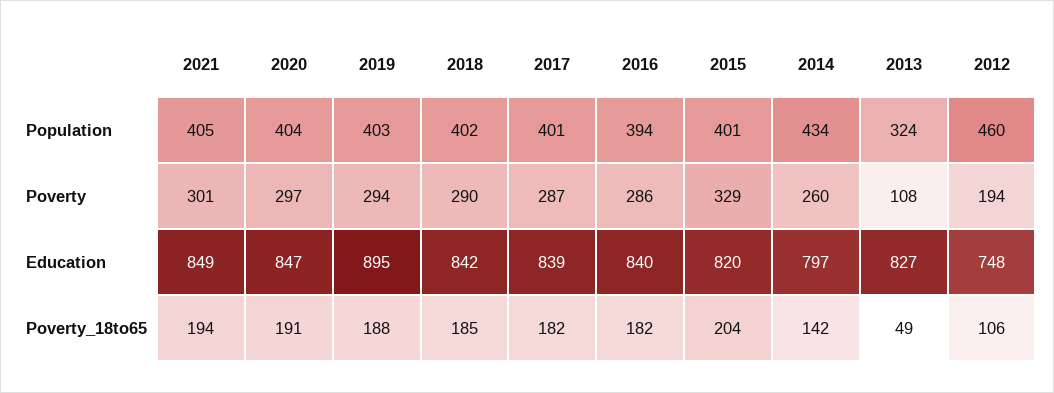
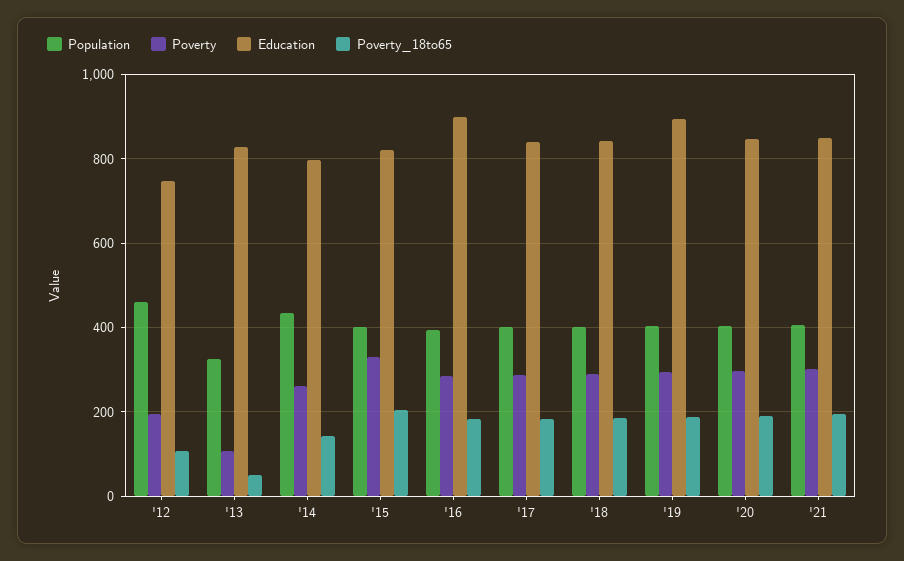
  {
    "Population": {
      "2021": 405,
      "2020": 404,
      "2019": 403,
      "2018": 402,
      "2017": 401,
      "2016": 394,
      "2015": 401,
      "2014": 434,
      "2013": 324,
      "2012": 460
    },
    "Poverty": {
      "2021": 301,
      "2020": 297,
      "2019": 294,
      "2018": 290,
      "2017": 287,
      "2016": 286,
      "2015": 329,
      "2014": 260,
      "2013": 108,
      "2012": 194
    },
    "Education": {
      "2021": 849,
      "2020": 847,
      "2019": 895,
      "2018": 842,
      "2017": 839,
-     "2016": 840,
+     "2016": 900,
      "2015": 820,
      "2014": 797,
      "2013": 827,
      "2012": 748
    },
    "Poverty_18to65": {
      "2021": 194,
      "2020": 191,
      "2019": 188,
      "2018": 185,
      "2017": 182,
      "2016": 182,
      "2015": 204,
      "2014": 142,
      "2013": 49,
      "2012": 106
    }
  }

